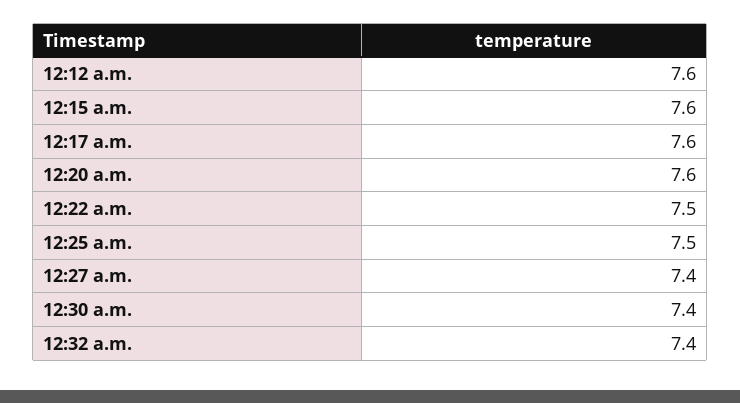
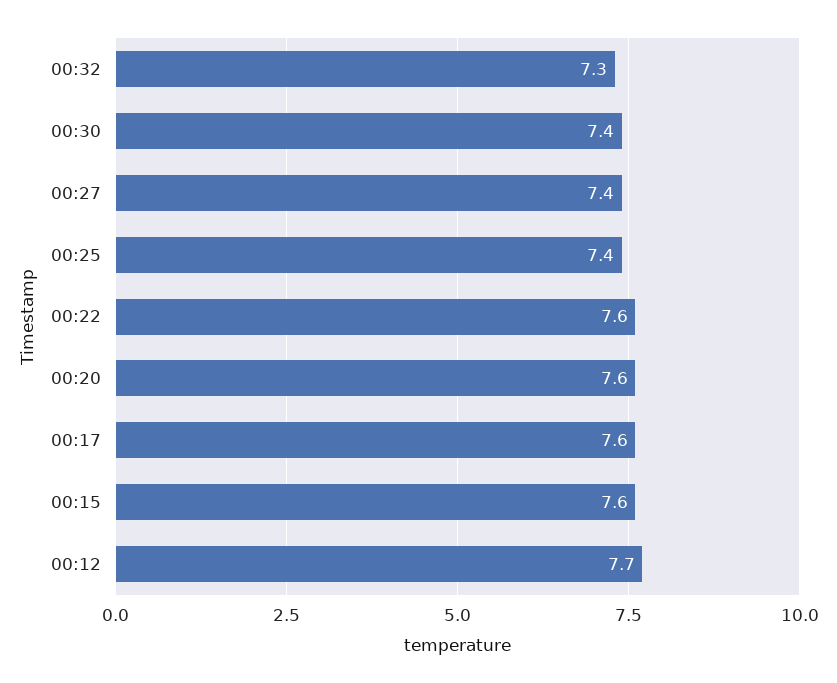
  {
-   "12:12 a.m.": 7.6,
+   "12:12 a.m.": 7.7,
    "12:15 a.m.": 7.6,
    "12:17 a.m.": 7.6,
    "12:20 a.m.": 7.6,
-   "12:22 a.m.": 7.5,
+   "12:22 a.m.": 7.6,
-   "12:25 a.m.": 7.5,
+   "12:25 a.m.": 7.4,
    "12:27 a.m.": 7.4,
    "12:30 a.m.": 7.4,
-   "12:32 a.m.": 7.4
+   "12:32 a.m.": 7.3
  }

